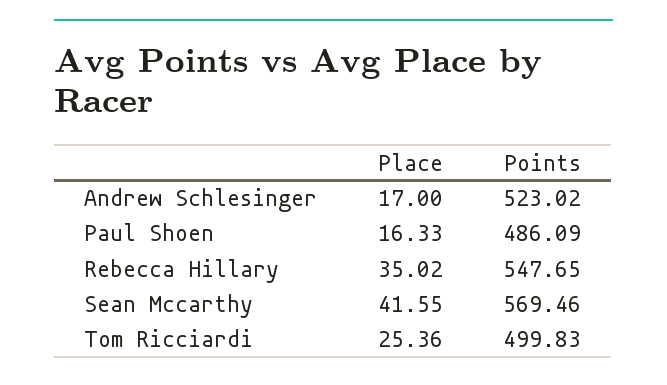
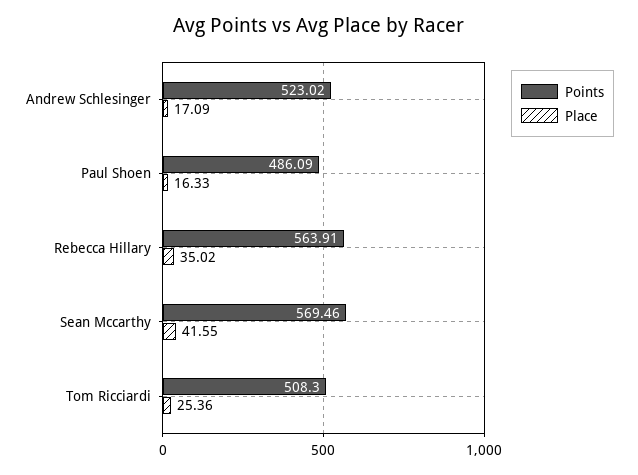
  {
    "Place": {
-     "Andrew Schlesinger": 17,
+     "Andrew Schlesinger": 17.09,
      "Paul Shoen": 16.33,
      "Rebecca Hillary": 35.02,
      "Sean Mccarthy": 41.55,
      "Tom Ricciardi": 25.36
    },
    "Points": {
      "Andrew Schlesinger": 523.02,
      "Paul Shoen": 486.09,
-     "Rebecca Hillary": 547.65,
+     "Rebecca Hillary": 563.91,
      "Sean Mccarthy": 569.46,
-     "Tom Ricciardi": 499.83
+     "Tom Ricciardi": 508.3
    }
  }

